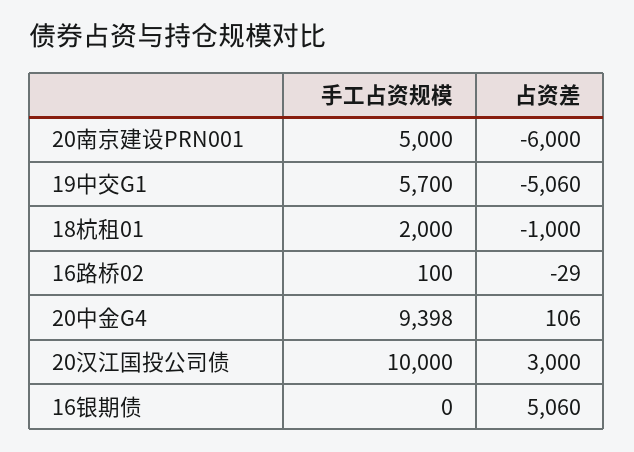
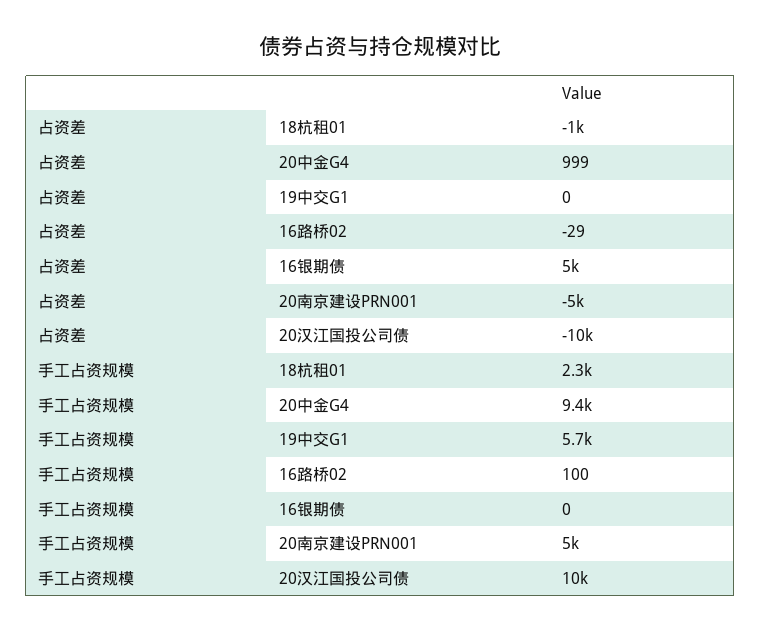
  {
    "手工占资规模": {
      "20南京建设PRN001": 5000,
      "19中交G1": 5700,
-     "18杭租01": 2000,
+     "18杭租01": 2300,
      "16路桥02": 100,
      "20中金G4": 9398,
      "20汉江国投公司债": 10000,
      "16银期债": 0
    },
    "占资差": {
-     "20南京建设PRN001": -6000,
+     "20南京建设PRN001": -5000,
-     "19中交G1": -5060,
+     "19中交G1": 0,
      "18杭租01": -1000,
      "16路桥02": -29,
-     "20中金G4": 106,
+     "20中金G4": 999,
-     "20汉江国投公司债": 3000,
+     "20汉江国投公司债": -10000,
-     "16银期债": 5060
+     "16银期债": 5000
    }
  }

